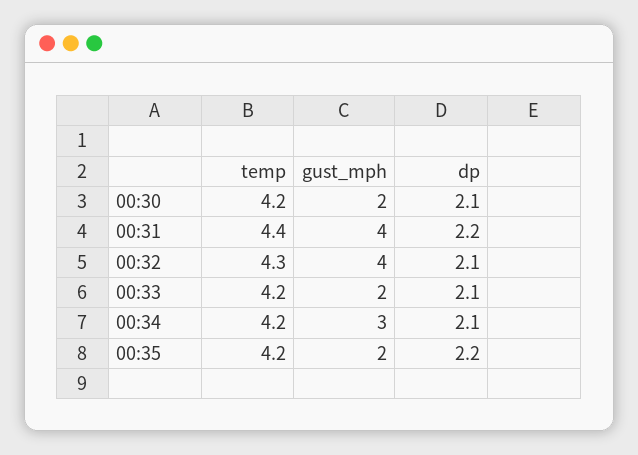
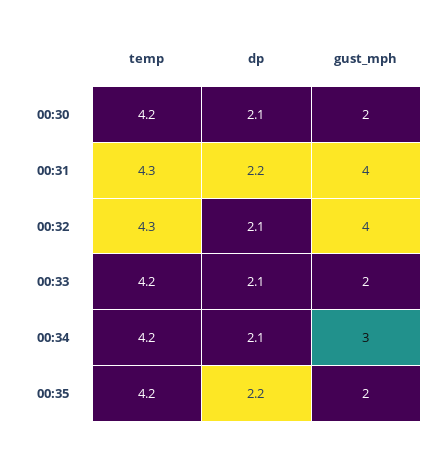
  {
    "temp": {
      "00:30": 4.2,
-     "00:31": 4.4,
+     "00:31": 4.3,
      "00:32": 4.3,
      "00:33": 4.2,
      "00:34": 4.2,
      "00:35": 4.2
    },
    "gust_mph": {
      "00:30": 2,
      "00:31": 4,
      "00:32": 4,
      "00:33": 2,
      "00:34": 3,
      "00:35": 2
    },
    "dp": {
      "00:30": 2.1,
      "00:31": 2.2,
      "00:32": 2.1,
      "00:33": 2.1,
      "00:34": 2.1,
      "00:35": 2.2
    }
  }

